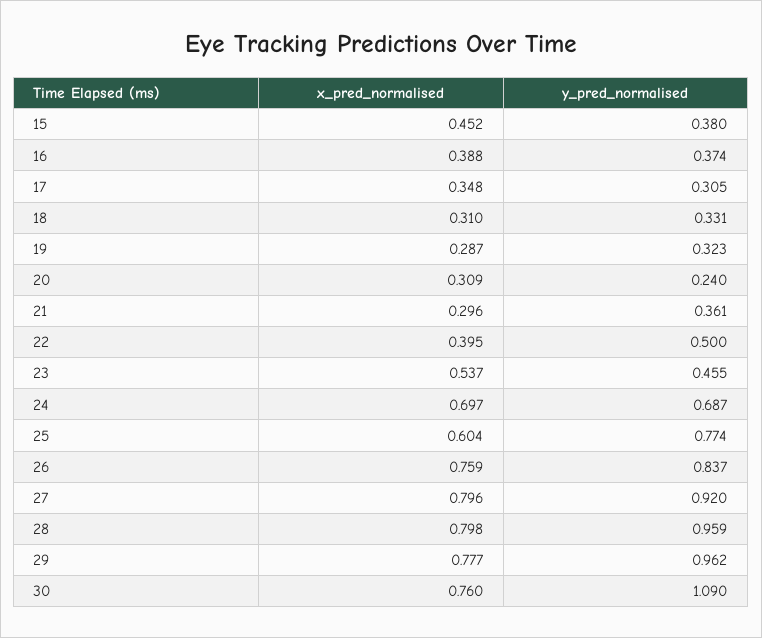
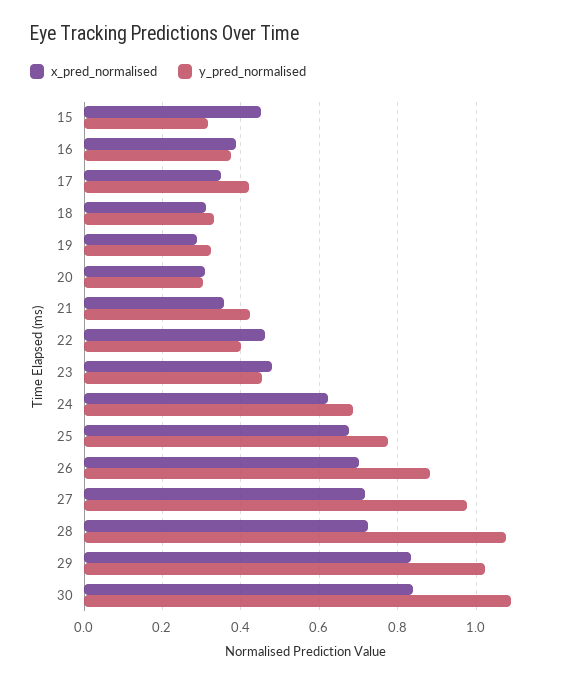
  {
    "x_pred_normalised": {
      "15": 0.452,
      "16": 0.388,
      "17": 0.348,
      "18": 0.31,
      "19": 0.287,
      "20": 0.309,
-     "21": 0.296,
+     "21": 0.36,
-     "22": 0.395,
+     "22": 0.46,
-     "23": 0.537,
+     "23": 0.48,
-     "24": 0.697,
+     "24": 0.62,
-     "25": 0.604,
+     "25": 0.68,
-     "26": 0.759,
+     "26": 0.7,
-     "27": 0.796,
+     "27": 0.72,
-     "28": 0.798,
+     "28": 0.72,
-     "29": 0.777,
+     "29": 0.84,
-     "30": 0.76
+     "30": 0.84
    },
    "y_pred_normalised": {
-     "15": 0.38,
+     "15": 0.32,
      "16": 0.374,
-     "17": 0.305,
+     "17": 0.42,
      "18": 0.331,
      "19": 0.323,
-     "20": 0.24,
+     "20": 0.3,
-     "21": 0.361,
+     "21": 0.42,
-     "22": 0.5,
+     "22": 0.4,
      "23": 0.455,
      "24": 0.687,
      "25": 0.774,
-     "26": 0.837,
+     "26": 0.88,
-     "27": 0.92,
+     "27": 0.98,
-     "28": 0.959,
+     "28": 1.08,
-     "29": 0.962,
+     "29": 1.02,
      "30": 1.09
    }
  }

